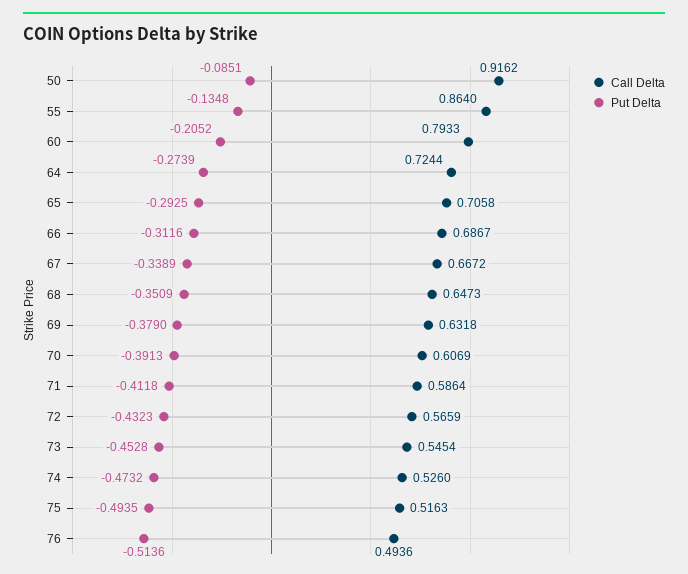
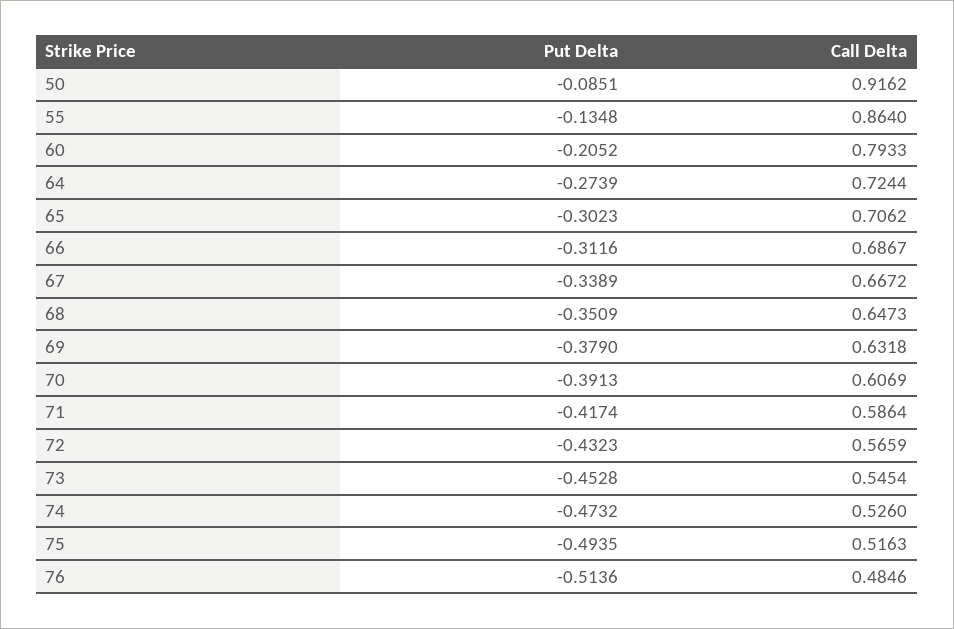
  {
    "Call Delta": {
      "50": 0.9162,
      "55": 0.864,
      "60": 0.7933,
      "64": 0.7244,
-     "65": 0.7058,
+     "65": 0.7062,
      "66": 0.6867,
      "67": 0.6672,
      "68": 0.6473,
      "69": 0.6318,
      "70": 0.6069,
      "71": 0.5864,
      "72": 0.5659,
      "73": 0.5454,
      "74": 0.526,
      "75": 0.5163,
-     "76": 0.4936
+     "76": 0.4846
    },
    "Put Delta": {
      "50": -0.0851,
      "55": -0.1348,
      "60": -0.2052,
      "64": -0.2739,
-     "65": -0.2925,
+     "65": -0.3023,
      "66": -0.3116,
      "67": -0.3389,
      "68": -0.3509,
      "69": -0.379,
      "70": -0.3913,
-     "71": -0.4118,
+     "71": -0.4174,
      "72": -0.4323,
      "73": -0.4528,
      "74": -0.4732,
      "75": -0.4935,
      "76": -0.5136
    }
  }

